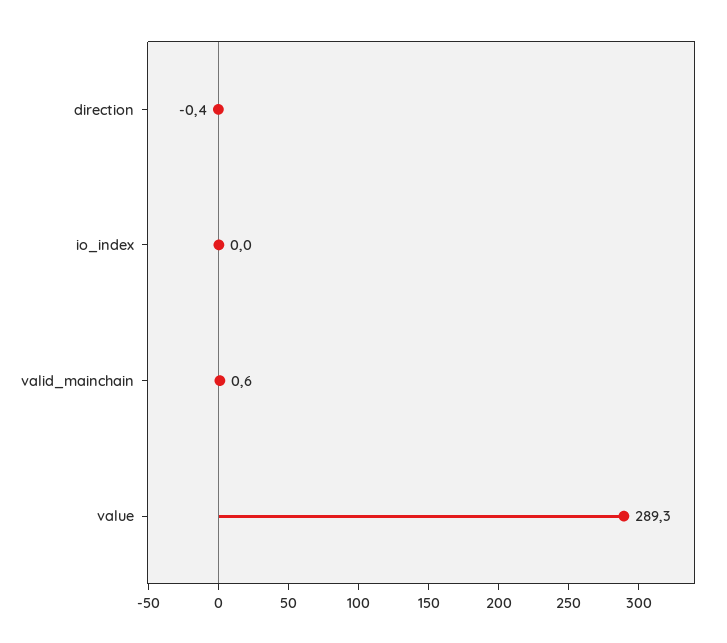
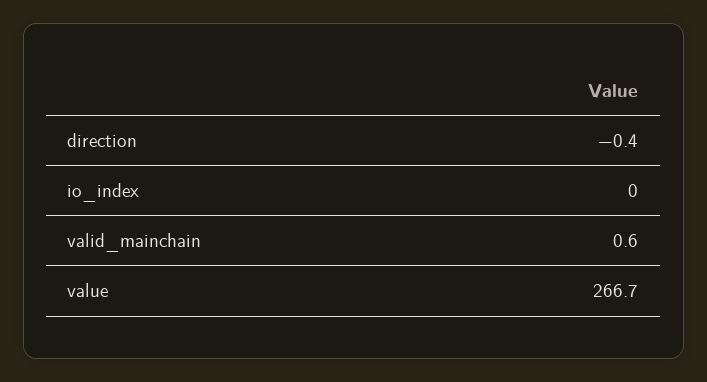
  {
    "direction": -0.4,
    "io_index": 0,
    "valid_mainchain": 0.6,
-   "value": 289.3
+   "value": 266.7
  }

